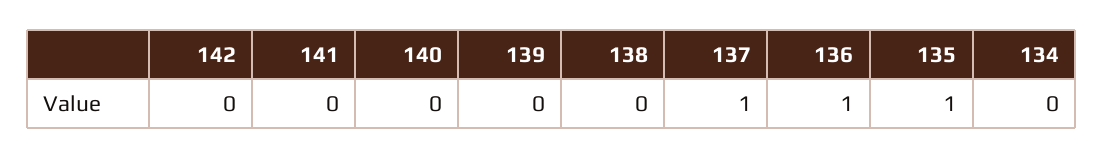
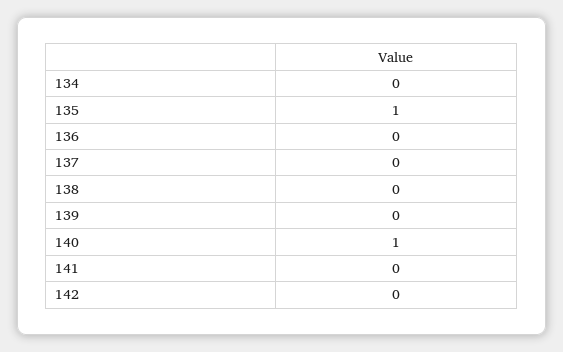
  {
    "142": 0,
    "141": 0,
-   "140": 0,
+   "140": 1,
    "139": 0,
    "138": 0,
-   "137": 1,
+   "137": 0,
-   "136": 1,
+   "136": 0,
    "135": 1,
    "134": 0
  }

